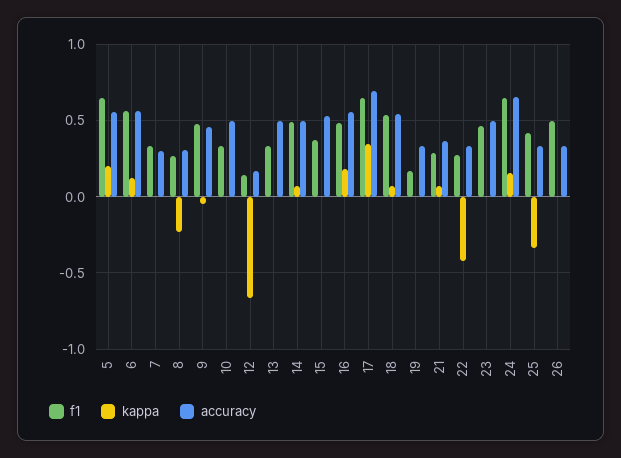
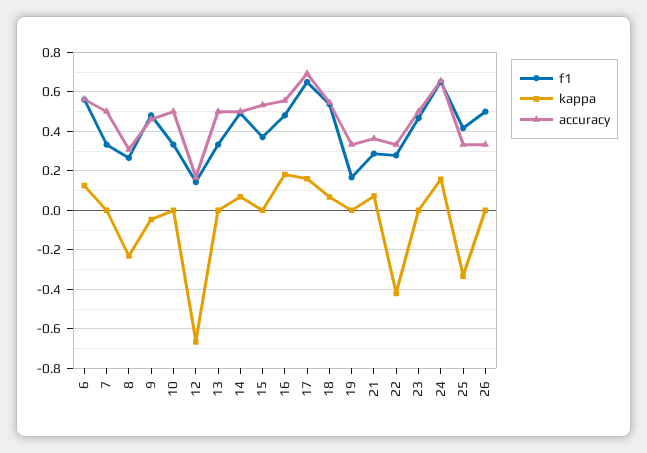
  {
    "f1": {
-     "5": 0.65,
      "6": 0.55,
      "7": 0.35,
      "8": 0.25,
      "9": 0.5,
      "10": 0.35,
      "12": 0.15,
      "13": 0.35,
      "14": 0.5,
      "15": 0.35,
      "16": 0.5,
      "17": 0.65,
      "18": 0.55,
      "19": 0.15,
      "21": 0.3,
      "22": 0.3,
      "23": 0.45,
      "24": 0.65,
      "25": 0.4,
      "26": 0.5
    },
    "kappa": {
-     "5": 0.2,
      "6": 0.15,
      "7": 0,
      "8": -0.25,
      "9": -0.05,
      "10": 0,
      "12": -0.65,
      "13": 0,
      "14": 0.05,
      "15": 0,
      "16": 0.2,
-     "17": 0.35,
+     "17": 0.15,
      "18": 0.05,
      "19": 0,
      "21": 0.05,
      "22": -0.4,
      "23": 0,
      "24": 0.15,
      "25": -0.35,
      "26": 0
    },
    "accuracy": {
-     "5": 0.55,
      "6": 0.55,
-     "7": 0.3,
+     "7": 0.5,
      "8": 0.3,
      "9": 0.45,
      "10": 0.5,
      "12": 0.15,
      "13": 0.5,
      "14": 0.5,
      "15": 0.55,
      "16": 0.55,
      "17": 0.7,
      "18": 0.55,
      "19": 0.35,
      "21": 0.35,
      "22": 0.35,
      "23": 0.5,
      "24": 0.65,
      "25": 0.35,
      "26": 0.35
    }
  }

